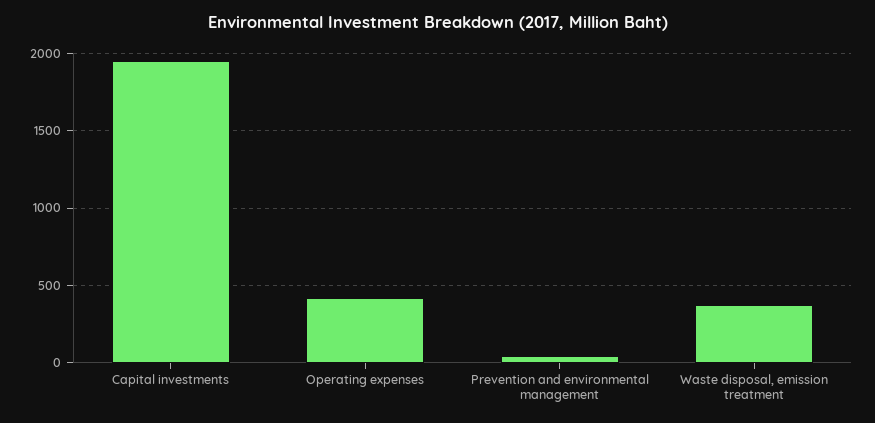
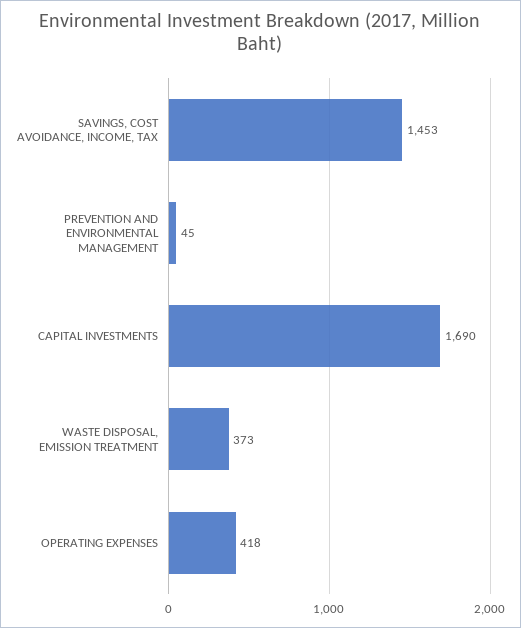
  {
-   "Capital investments": 1950,
+   "Capital investments": 1690,
    "Operating expenses": 418,
    "Prevention and environmental management": 45,
-   "Waste disposal, emission treatment": 373
+   "Waste disposal, emission treatment": 373,
+   "SAVINGS, COST AVOIDANCE, INCOME, TAX": 1453
  }

